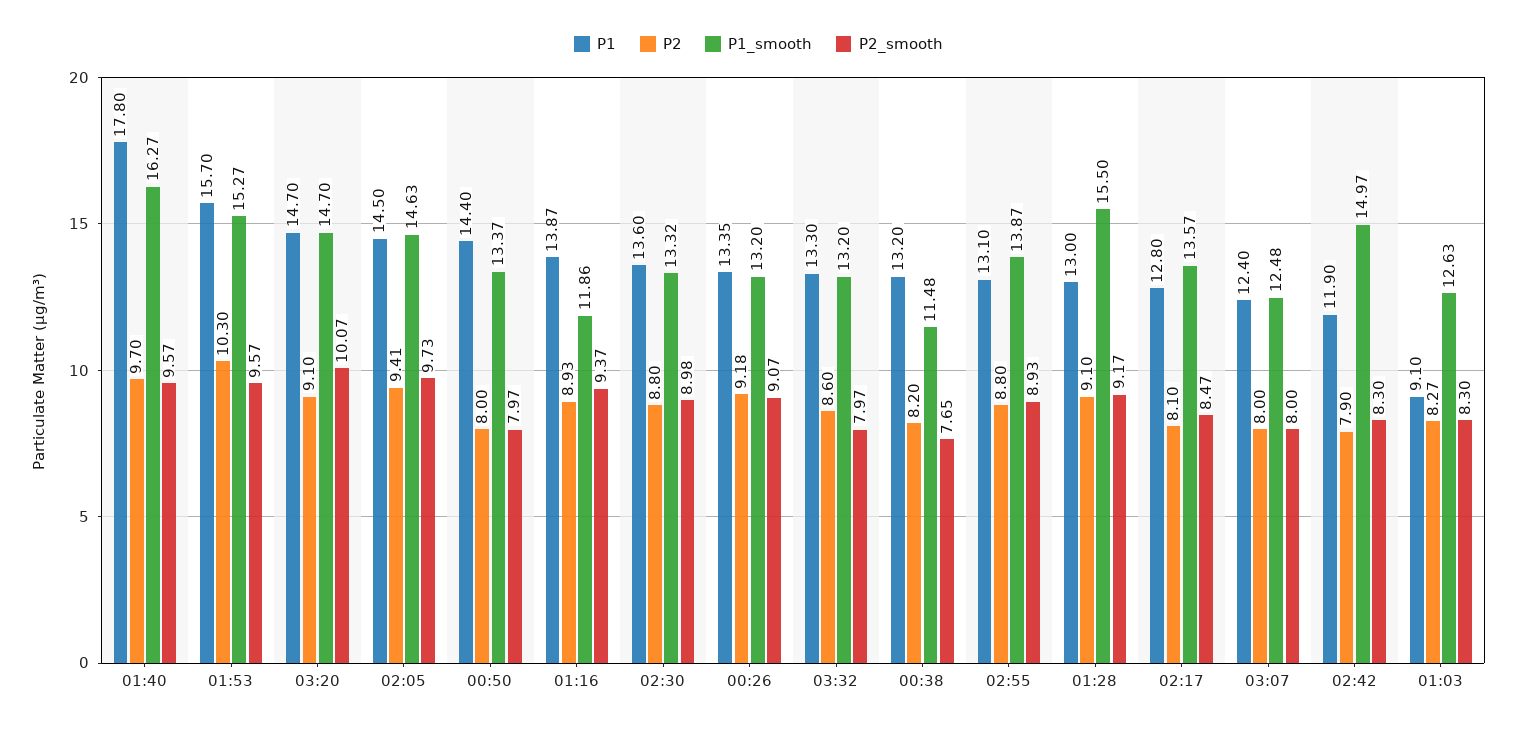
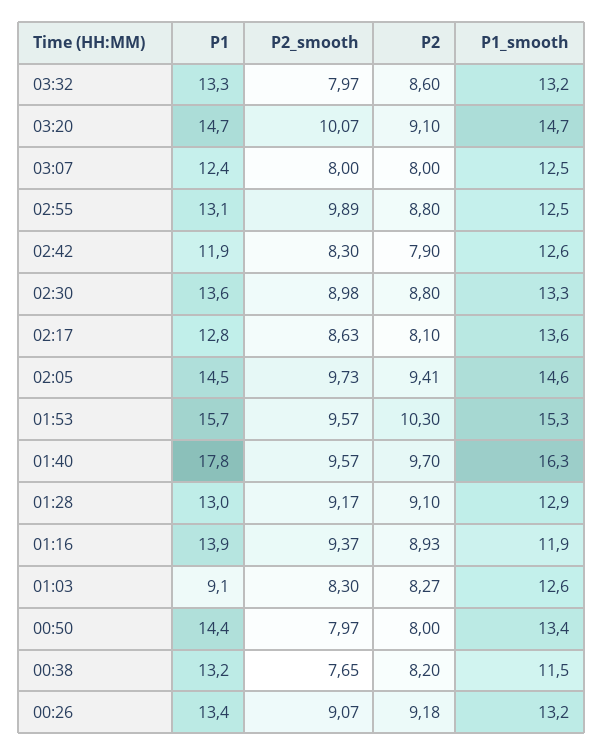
  {
    "P1": {
      "01:40": 17.8,
      "01:53": 15.7,
      "03:20": 14.7,
      "02:05": 14.5,
      "00:50": 14.4,
      "01:16": 13.87,
      "02:30": 13.6,
      "00:26": 13.35,
      "03:32": 13.3,
      "00:38": 13.2,
      "02:55": 13.1,
      "01:28": 13,
      "02:17": 12.8,
      "03:07": 12.4,
      "02:42": 11.9,
      "01:03": 9.1
    },
    "P2": {
      "01:40": 9.7,
      "01:53": 10.3,
      "03:20": 9.1,
      "02:05": 9.41,
      "00:50": 8,
      "01:16": 8.93,
      "02:30": 8.8,
      "00:26": 9.18,
      "03:32": 8.6,
      "00:38": 8.2,
      "02:55": 8.8,
      "01:28": 9.1,
      "02:17": 8.1,
      "03:07": 8,
      "02:42": 7.9,
      "01:03": 8.27
    },
    "P1_smooth": {
      "01:40": 16.27,
      "01:53": 15.27,
      "03:20": 14.7,
      "02:05": 14.63,
      "00:50": 13.37,
      "01:16": 11.86,
      "02:30": 13.32,
      "00:26": 13.2,
      "03:32": 13.2,
      "00:38": 11.48,
-     "02:55": 13.87,
+     "02:55": 12.5,
-     "01:28": 15.5,
+     "01:28": 12.9,
      "02:17": 13.57,
      "03:07": 12.48,
-     "02:42": 14.97,
+     "02:42": 12.6,
      "01:03": 12.63
    },
    "P2_smooth": {
      "01:40": 9.57,
      "01:53": 9.57,
      "03:20": 10.07,
      "02:05": 9.73,
      "00:50": 7.97,
      "01:16": 9.37,
      "02:30": 8.98,
      "00:26": 9.07,
      "03:32": 7.97,
      "00:38": 7.65,
-     "02:55": 8.93,
+     "02:55": 9.89,
      "01:28": 9.17,
-     "02:17": 8.47,
+     "02:17": 8.63,
      "03:07": 8,
      "02:42": 8.3,
      "01:03": 8.3
    }
  }

